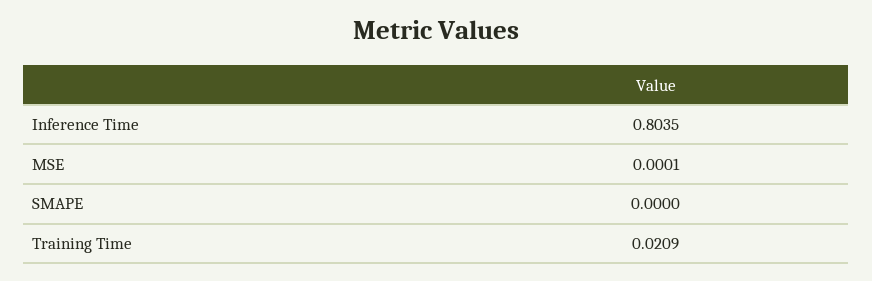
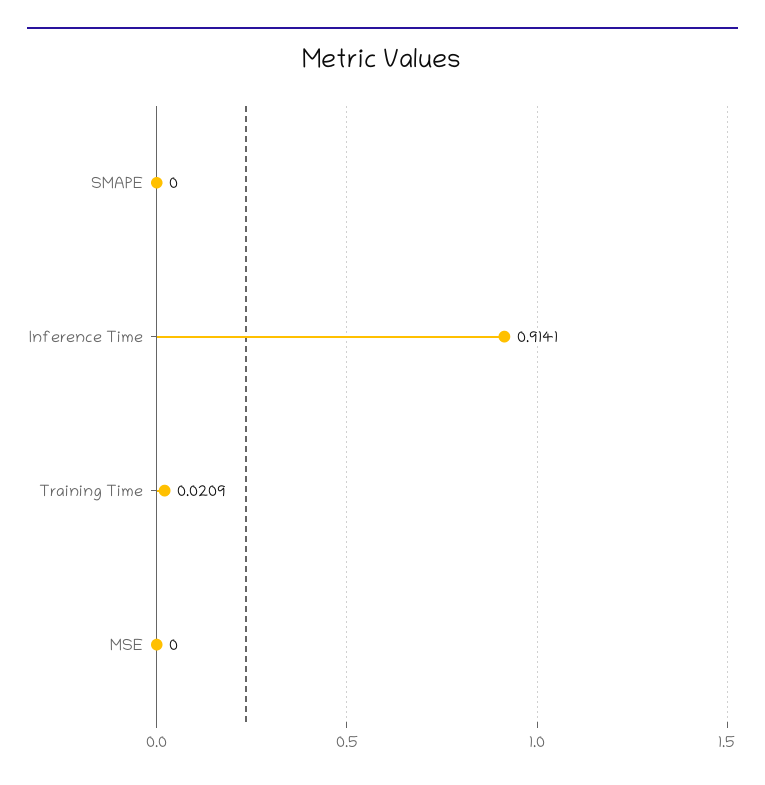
  {
-   "Inference Time": 0.8035,
+   "Inference Time": 0.9141,
-   "MSE": 0.0001,
+   "MSE": 0,
    "SMAPE": 0,
    "Training Time": 0.0209
  }

